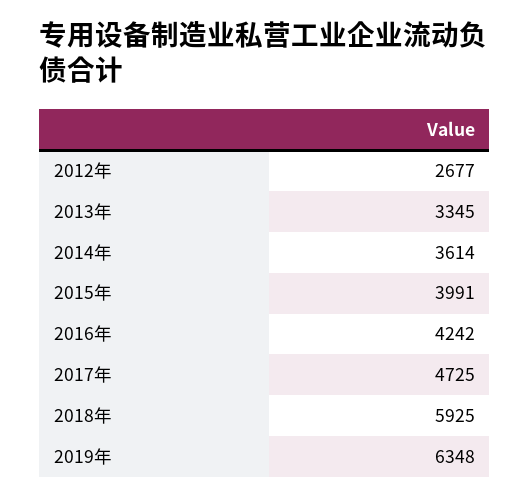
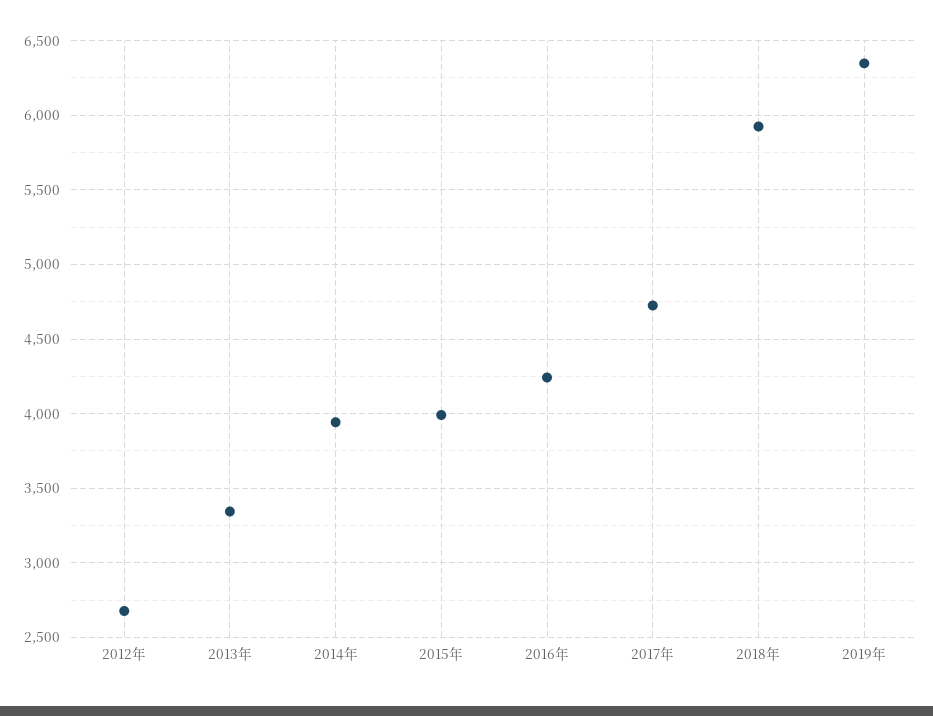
  {
    "2012年": 2677,
    "2013年": 3345,
-   "2014年": 3614,
+   "2014年": 3950,
    "2015年": 3991,
    "2016年": 4242,
    "2017年": 4725,
    "2018年": 5925,
    "2019年": 6348
  }

